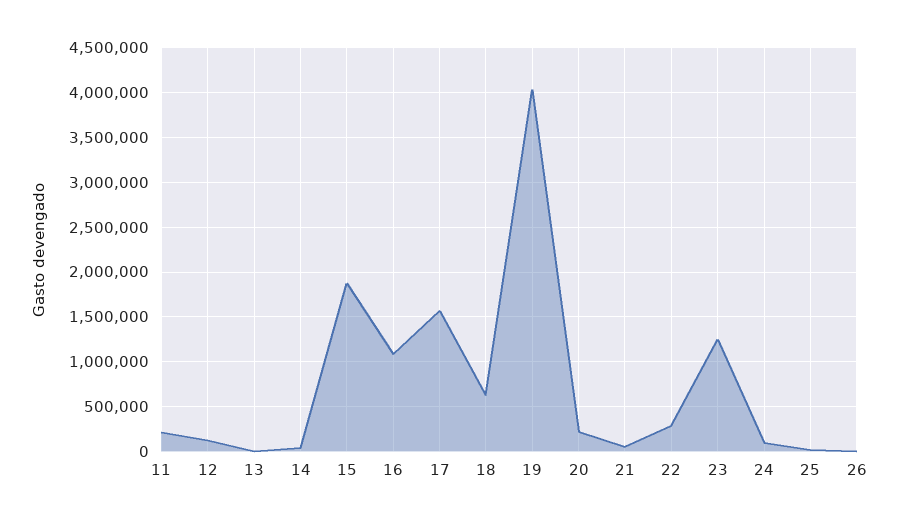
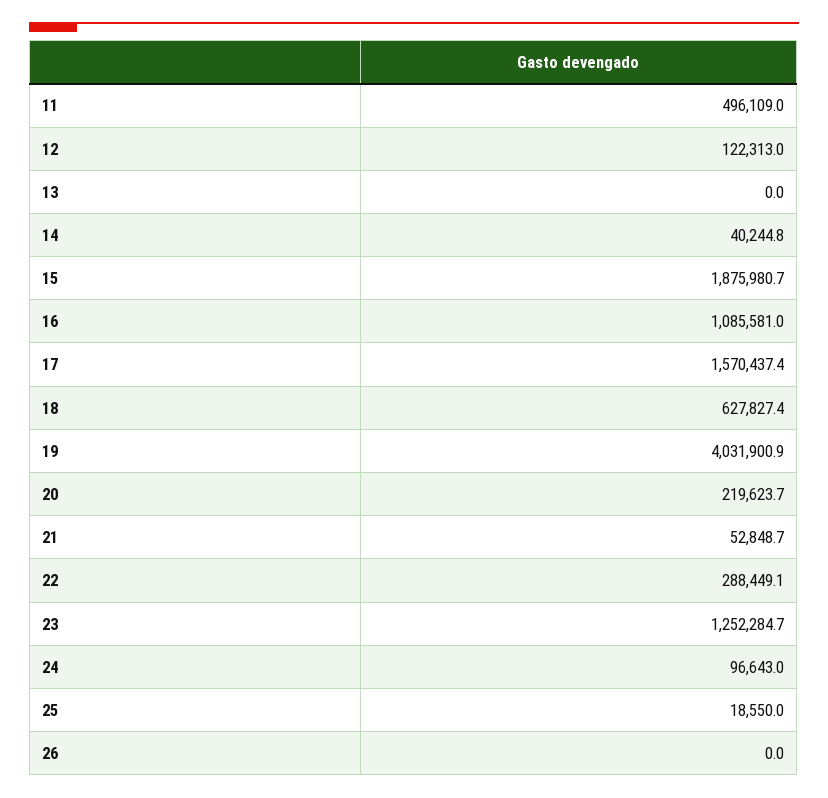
  {
-   "11": 200000,
+   "11": 496109,
    "12": 122313,
    "13": 0,
    "14": 40244.8,
    "15": 1875980.7,
    "16": 1085581,
    "17": 1570437.4,
    "18": 627827.4,
    "19": 4031900.9,
    "20": 219623.7,
    "21": 52848.7,
    "22": 288449.1,
    "23": 1252284.7,
    "24": 96643,
    "25": 18550,
    "26": 0
  }

